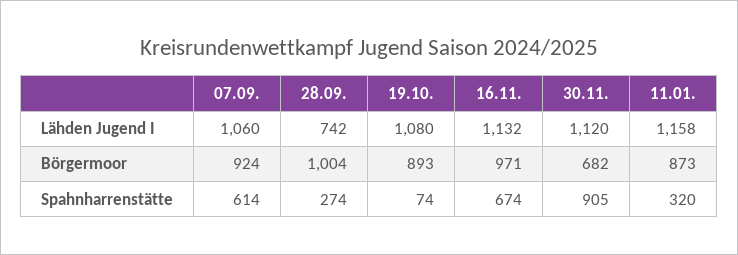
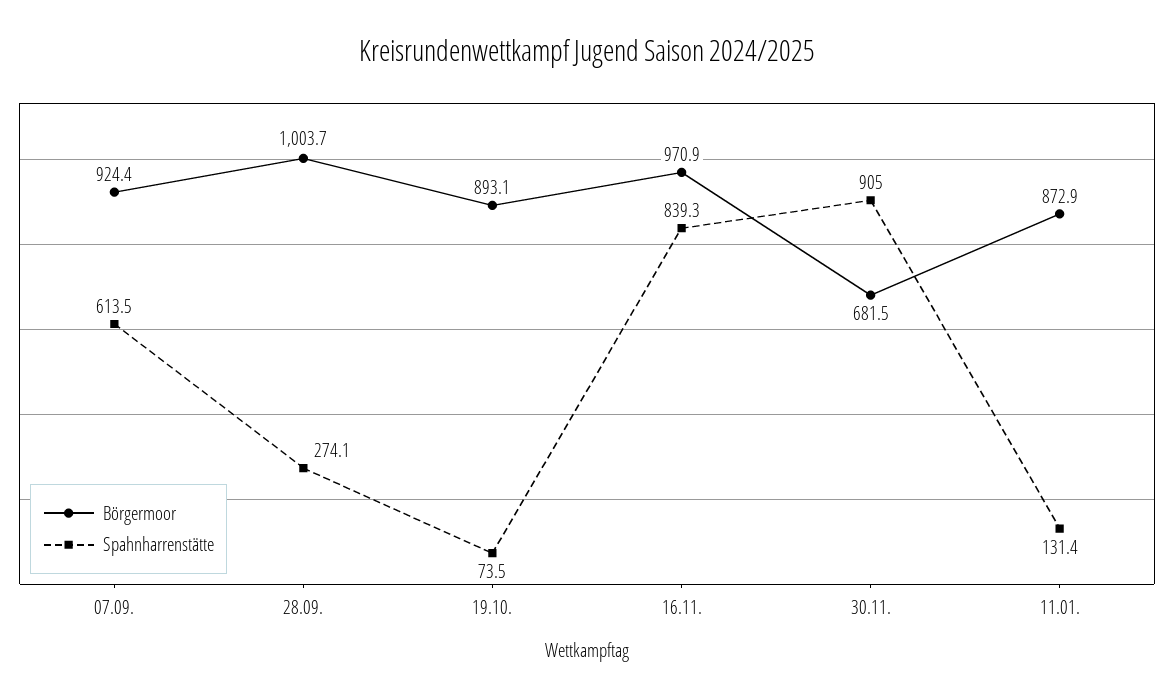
  {
-   "Lähden Jugend I": {
-     "07.09.": 1060,
-     "28.09.": 742,
-     "19.10.": 1080,
-     "16.11.": 1132,
-     "30.11.": 1120,
-     "11.01.": 1158
-   },
    "Börgermoor": {
      "07.09.": 924.4,
      "28.09.": 1003.7,
      "19.10.": 893.1,
      "16.11.": 970.9,
      "30.11.": 681.5,
      "11.01.": 872.9
    },
    "Spahnharrenstätte": {
      "07.09.": 613.5,
      "28.09.": 274.1,
      "19.10.": 73.5,
-     "16.11.": 674,
+     "16.11.": 839.3,
      "30.11.": 905,
-     "11.01.": 320
+     "11.01.": 131.4
    }
  }

